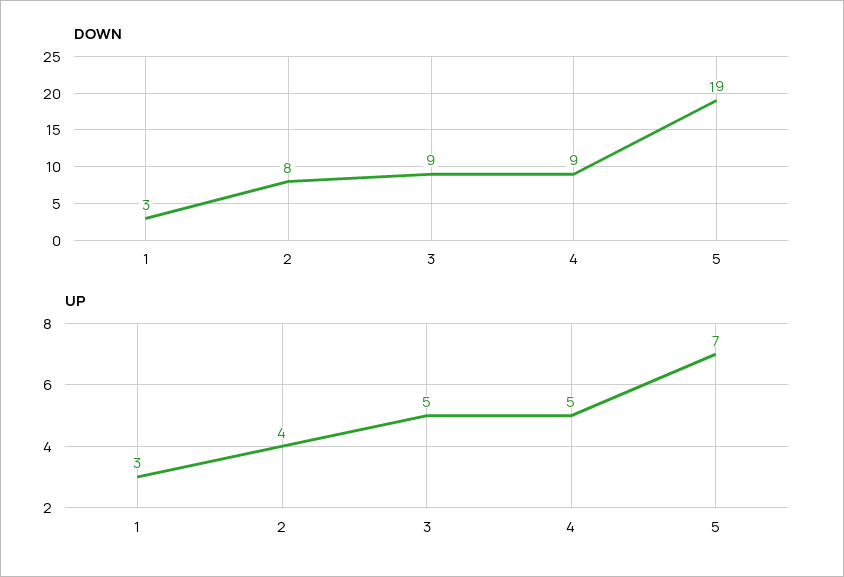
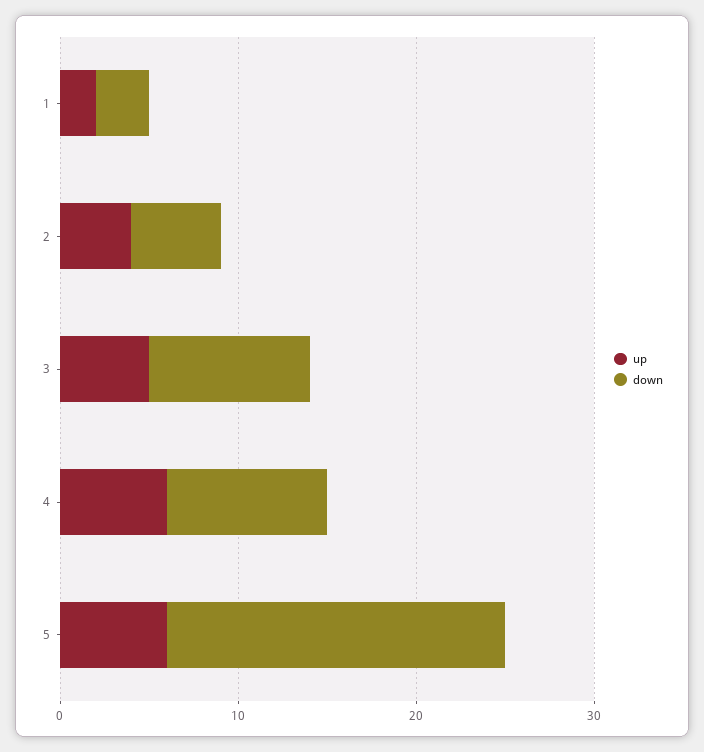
  {
    "DOWN": {
      "1": 3,
-     "2": 8,
+     "2": 5,
      "3": 9,
      "4": 9,
      "5": 19
    },
    "UP": {
-     "1": 3,
+     "1": 2,
      "2": 4,
      "3": 5,
-     "4": 5,
+     "4": 6,
-     "5": 7
+     "5": 6
    }
  }

